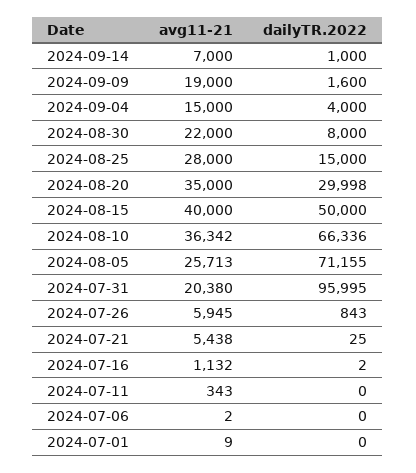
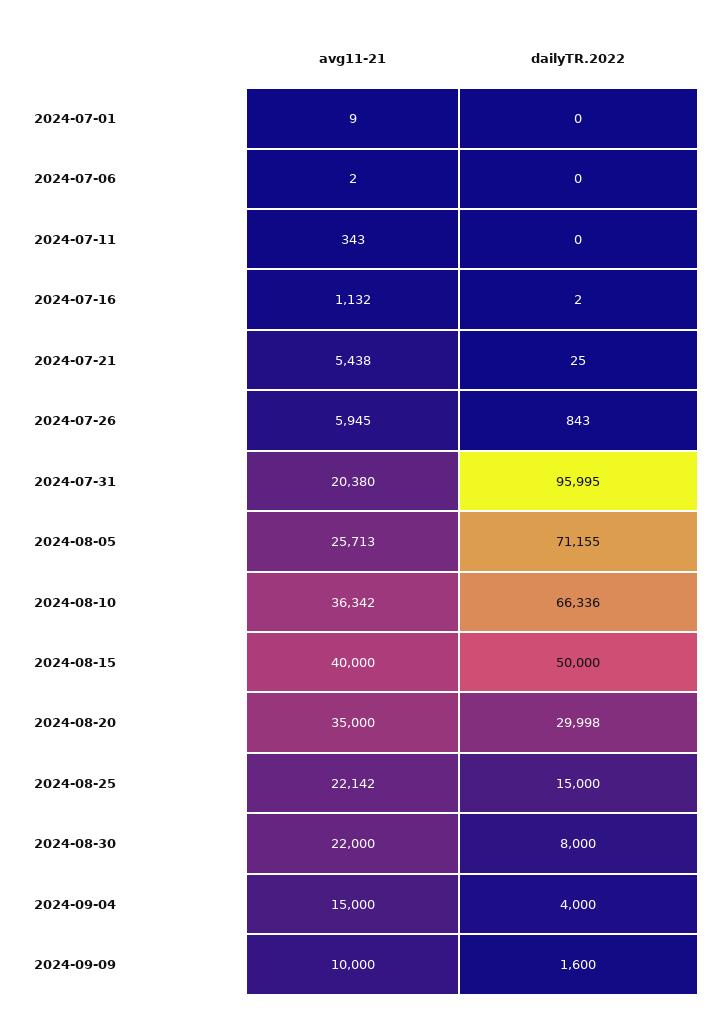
  {
    "avg11-21": {
-     "2024-09-14": 7000,
-     "2024-09-09": 19000,
+     "2024-09-09": 10000,
      "2024-09-04": 15000,
      "2024-08-30": 22000,
-     "2024-08-25": 28000,
+     "2024-08-25": 22142,
      "2024-08-20": 35000,
      "2024-08-15": 40000,
      "2024-08-10": 36342,
      "2024-08-05": 25713,
      "2024-07-31": 20380,
      "2024-07-26": 5945,
      "2024-07-21": 5438,
      "2024-07-16": 1132,
      "2024-07-11": 343,
      "2024-07-06": 2,
      "2024-07-01": 9
    },
    "dailyTR.2022": {
-     "2024-09-14": 1000,
      "2024-09-09": 1600,
      "2024-09-04": 4000,
      "2024-08-30": 8000,
      "2024-08-25": 15000,
      "2024-08-20": 29998,
      "2024-08-15": 50000,
      "2024-08-10": 66336,
      "2024-08-05": 71155,
      "2024-07-31": 95995,
      "2024-07-26": 843,
      "2024-07-21": 25,
      "2024-07-16": 2,
      "2024-07-11": 0,
      "2024-07-06": 0,
      "2024-07-01": 0
    }
  }

